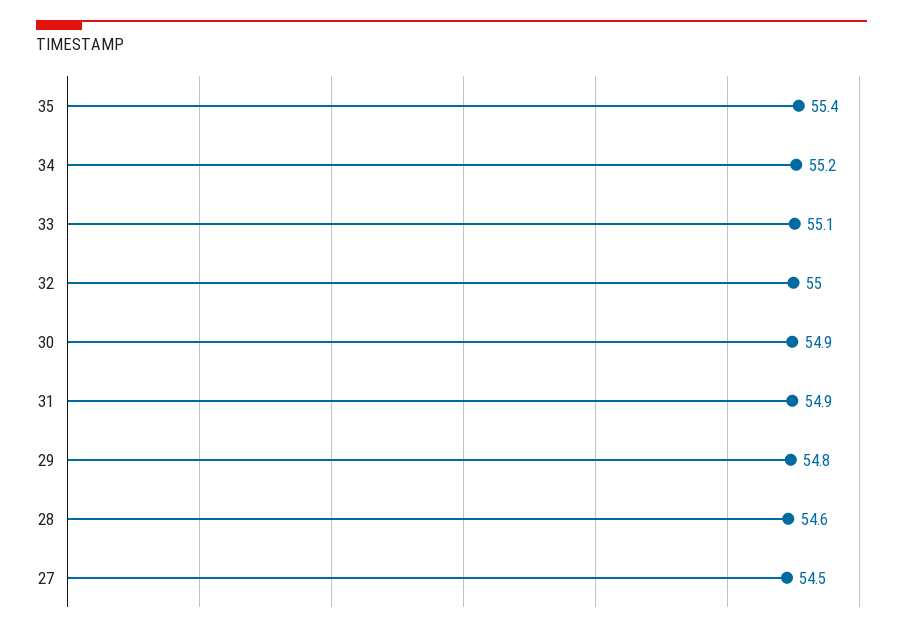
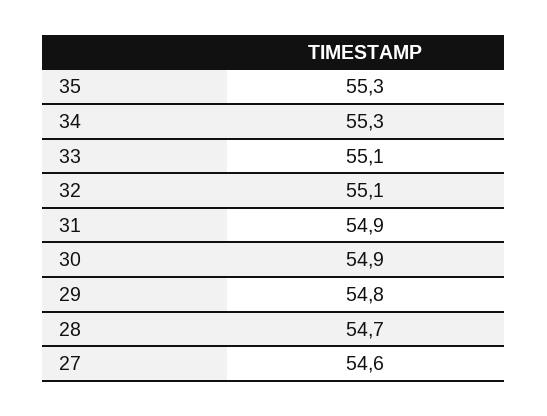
  {
-   "35": 55.4,
+   "35": 55.3,
-   "34": 55.2,
+   "34": 55.3,
    "33": 55.1,
-   "32": 55,
+   "32": 55.1,
    "30": 54.9,
    "31": 54.9,
    "29": 54.8,
-   "28": 54.6,
+   "28": 54.7,
-   "27": 54.5
+   "27": 54.6
  }

